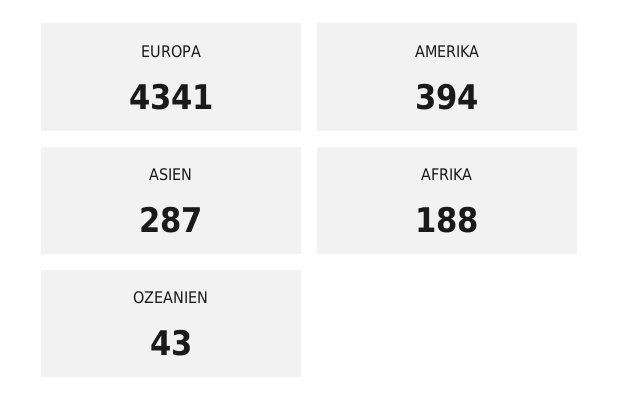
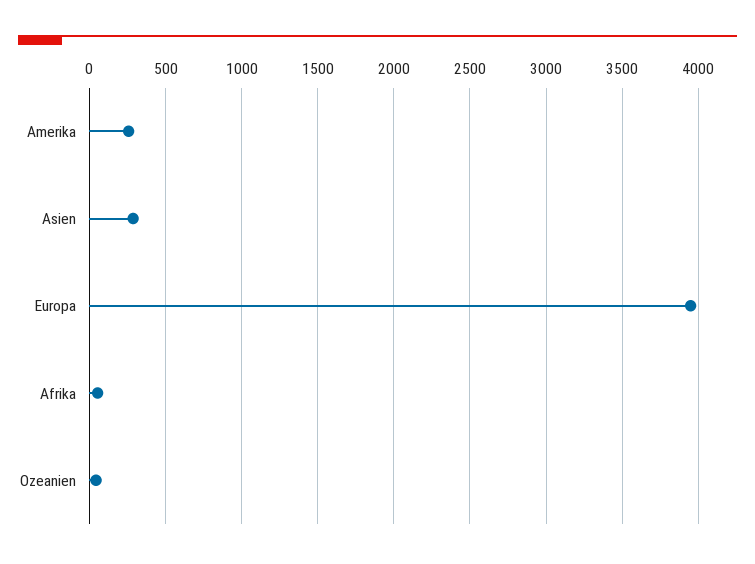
  {
-   "EUROPA": 4341,
+   "EUROPA": 3950,
-   "AMERIKA": 394,
+   "AMERIKA": 250,
    "ASIEN": 287,
-   "AFRIKA": 188,
+   "AFRIKA": 50,
    "OZEANIEN": 43
  }

